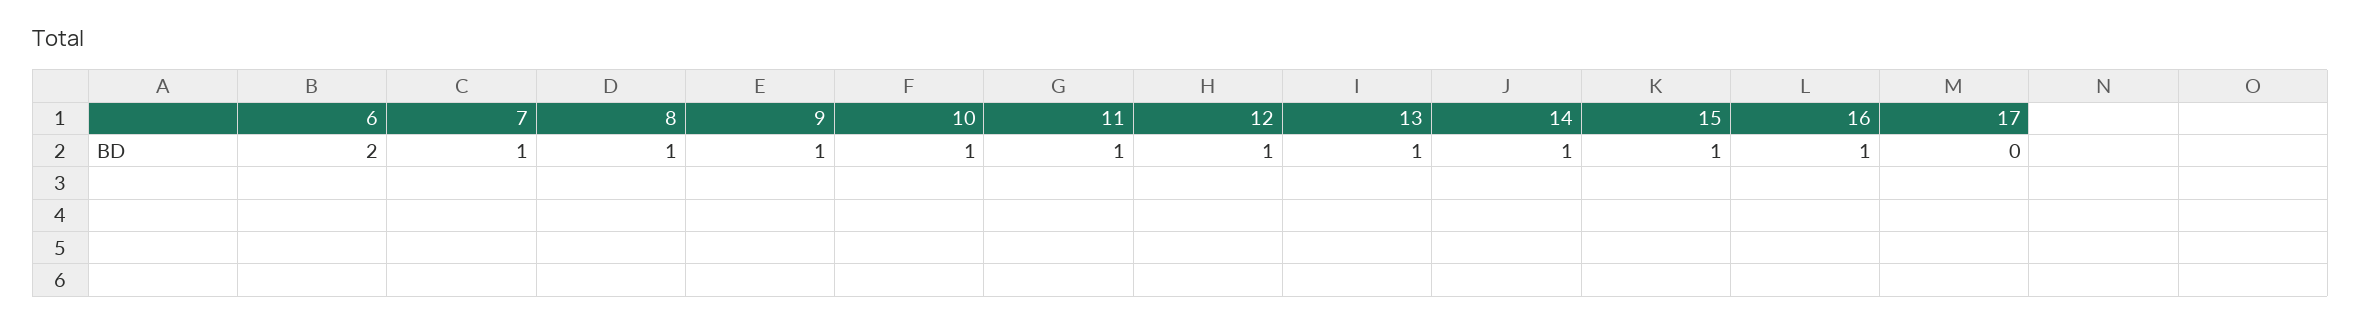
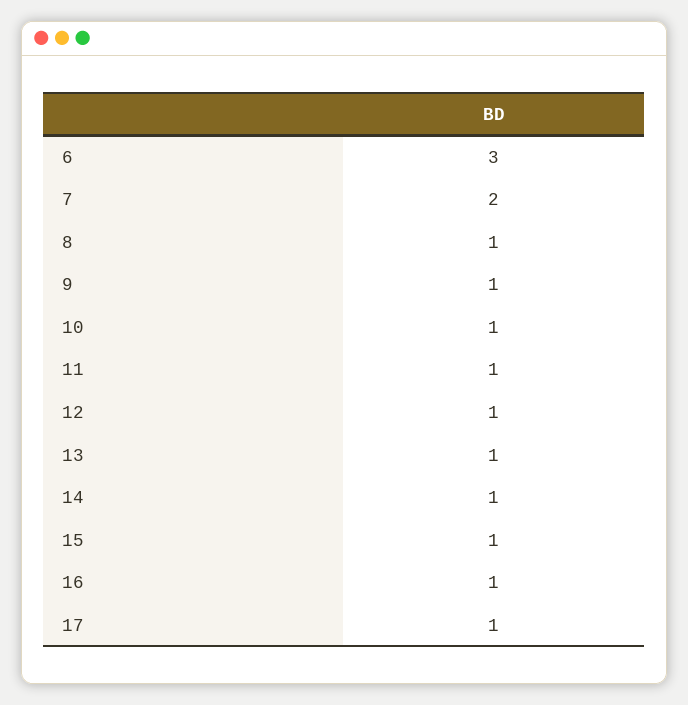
  {
-   "6": 2,
+   "6": 3,
-   "7": 1,
+   "7": 2,
    "8": 1,
    "9": 1,
    "10": 1,
    "11": 1,
    "12": 1,
    "13": 1,
    "14": 1,
    "15": 1,
    "16": 1,
-   "17": 0
+   "17": 1
  }

